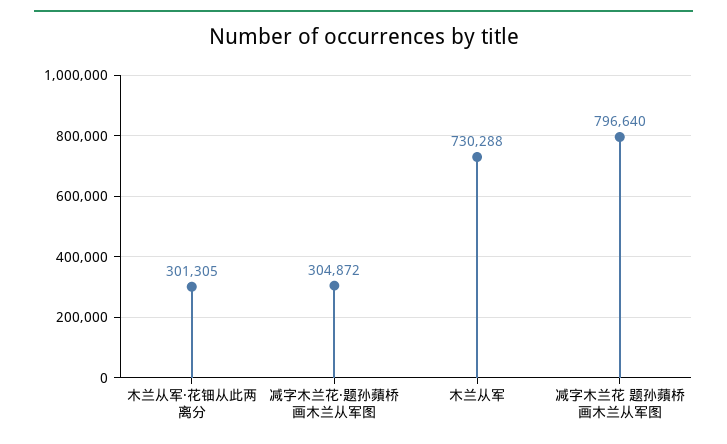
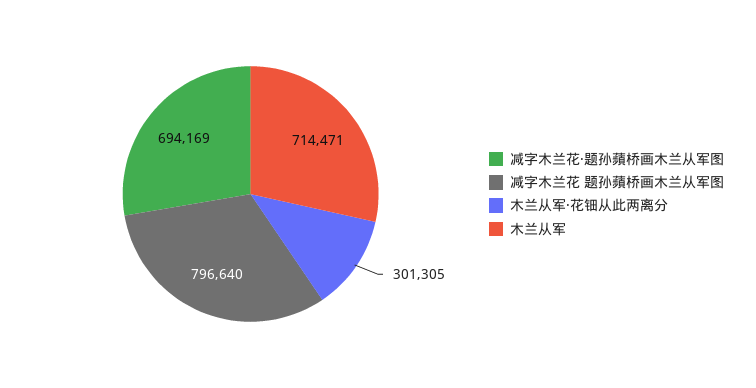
  {
    "木兰从军·花钿从此两离分": 301305,
-   "减字木兰花·题孙蘋桥画木兰从军图": 304872,
+   "减字木兰花·题孙蘋桥画木兰从军图": 694169,
-   "木兰从军": 730288,
+   "木兰从军": 714471,
    "减字木兰花 题孙蘋桥画木兰从军图": 796640
  }

